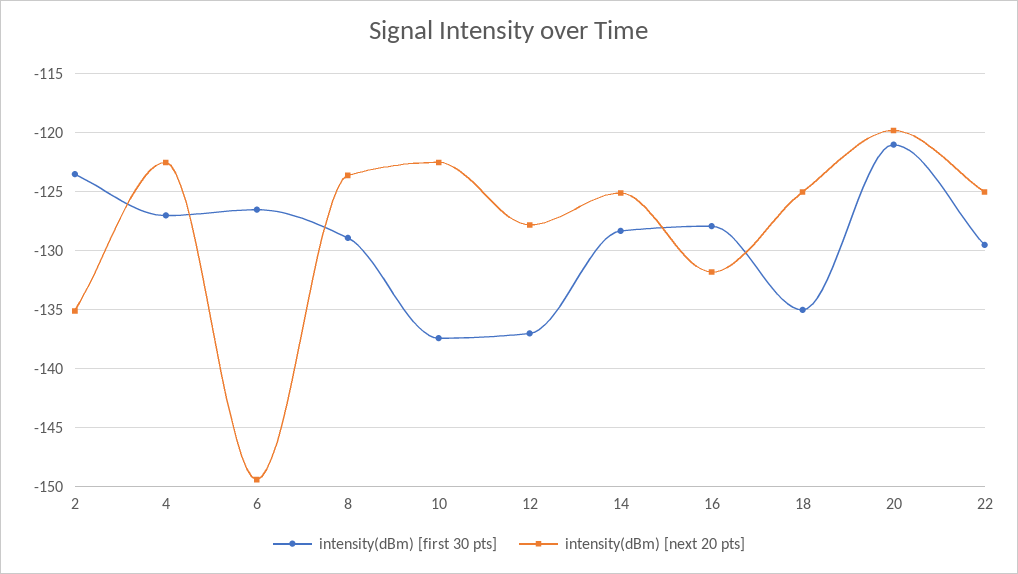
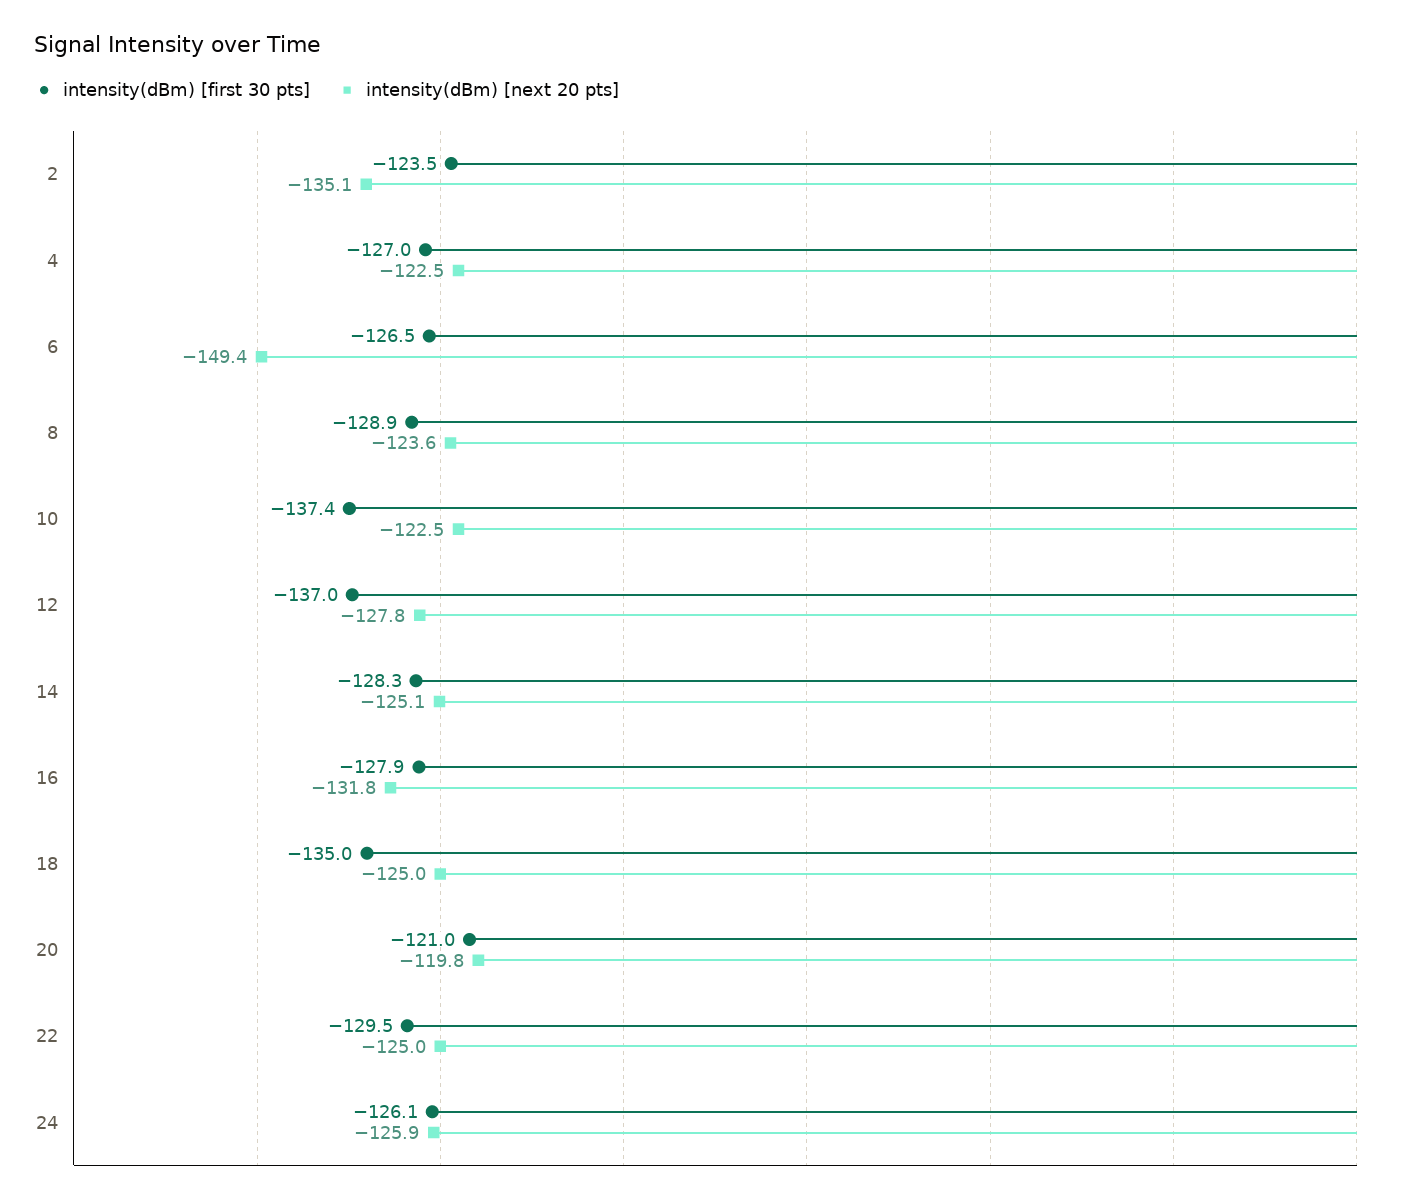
  {
    "intensity(dBm) [first 30 pts]": {
      "2": -123.5,
      "4": -127,
      "6": -126.5,
      "8": -128.9,
      "10": -137.4,
      "12": -137,
      "14": -128.3,
      "16": -127.9,
      "18": -135,
      "20": -121,
-     "22": -129.5
+     "22": -129.5,
+     "24": -126.1
    },
    "intensity(dBm) [next 20 pts]": {
      "2": -135.1,
      "4": -122.5,
      "6": -149.4,
      "8": -123.6,
      "10": -122.5,
      "12": -127.8,
      "14": -125.1,
      "16": -131.8,
      "18": -125,
      "20": -119.8,
-     "22": -125
+     "22": -125,
+     "24": -125.9
    }
  }

